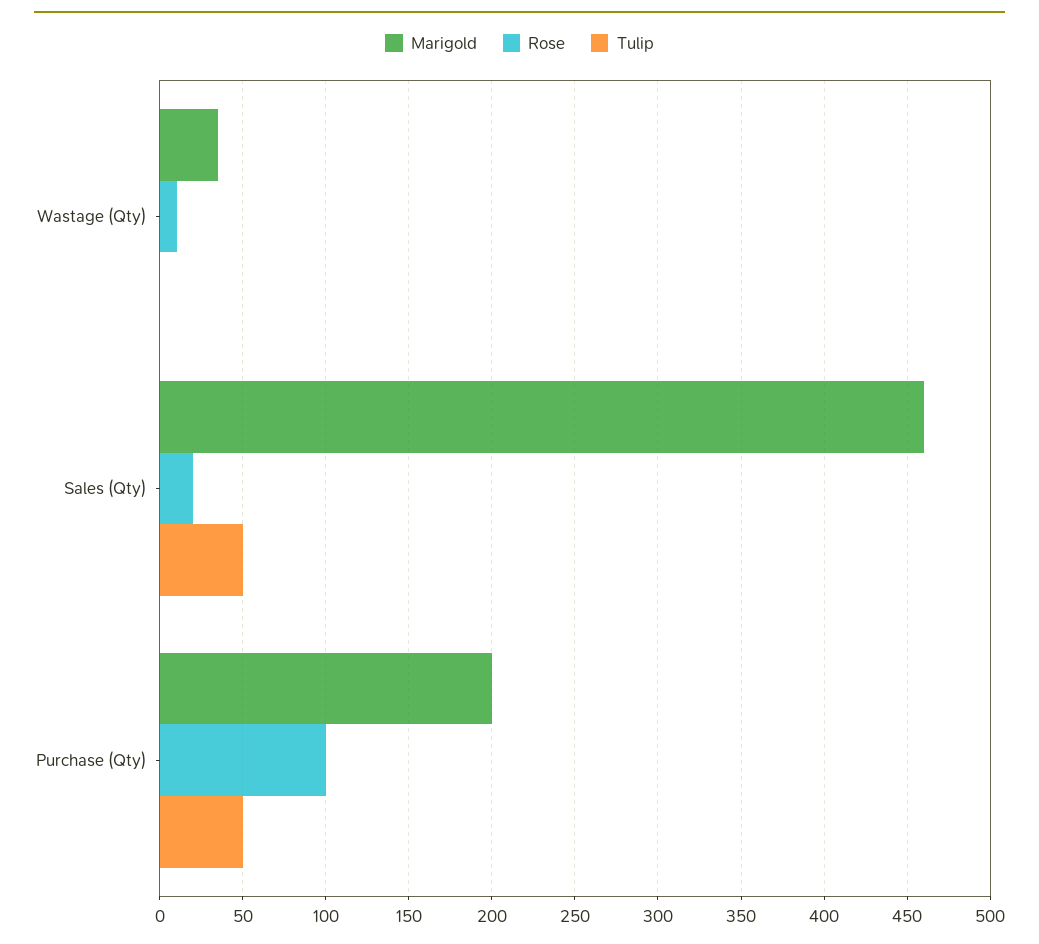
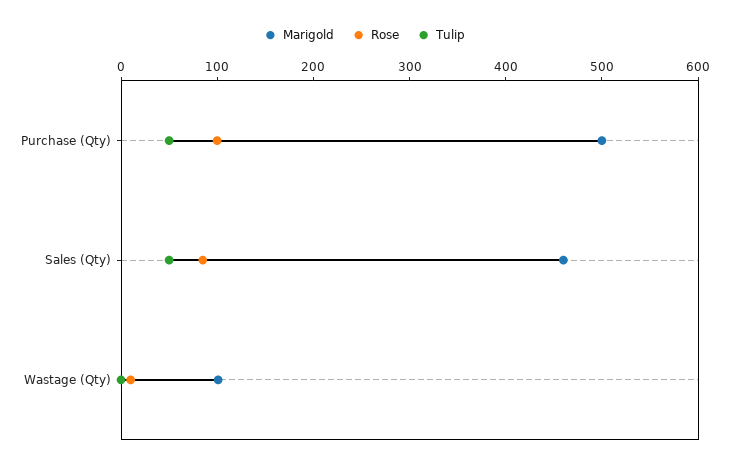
  {
    "Marigold": {
-     "Wastage (Qty)": 35,
+     "Wastage (Qty)": 100,
      "Sales (Qty)": 460,
-     "Purchase (Qty)": 200
+     "Purchase (Qty)": 500
    },
    "Rose": {
      "Wastage (Qty)": 10,
-     "Sales (Qty)": 20,
+     "Sales (Qty)": 80,
      "Purchase (Qty)": 100
    },
    "Tulip": {
      "Wastage (Qty)": 0,
      "Sales (Qty)": 50,
      "Purchase (Qty)": 50
    }
  }

